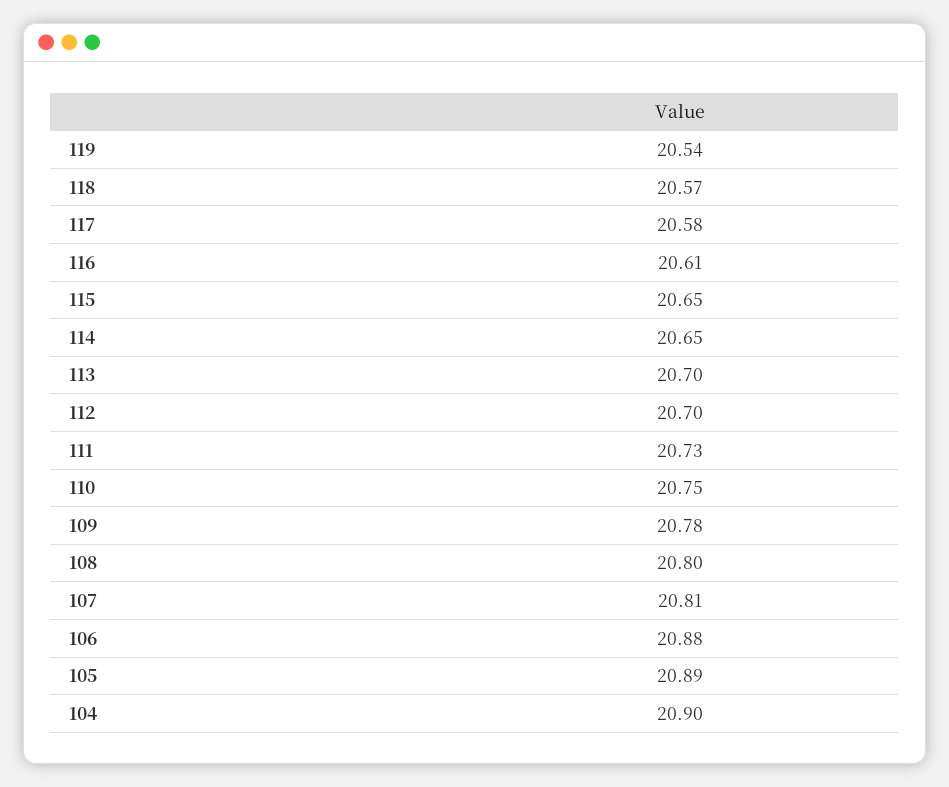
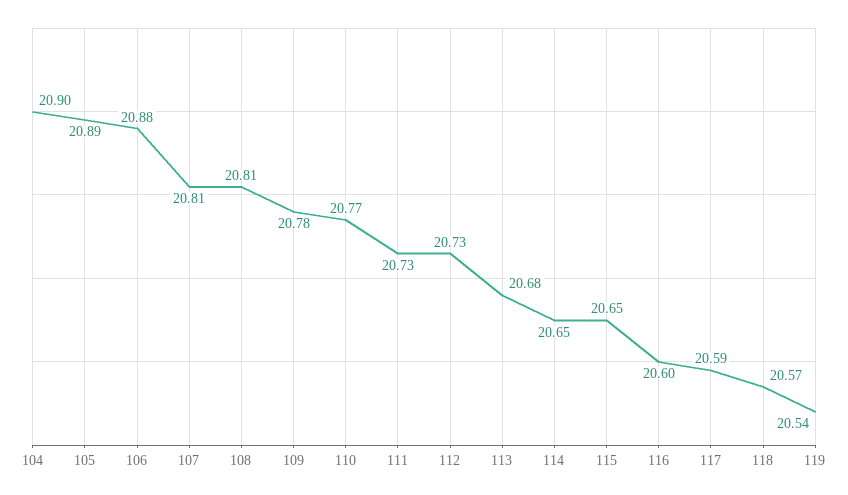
  {
    "119": 20.54,
    "118": 20.57,
-   "117": 20.58,
+   "117": 20.59,
-   "116": 20.61,
+   "116": 20.6,
    "115": 20.65,
    "114": 20.65,
-   "113": 20.7,
+   "113": 20.68,
-   "112": 20.7,
+   "112": 20.73,
    "111": 20.73,
-   "110": 20.75,
+   "110": 20.77,
    "109": 20.78,
-   "108": 20.8,
+   "108": 20.81,
    "107": 20.81,
    "106": 20.88,
    "105": 20.89,
    "104": 20.9
  }

